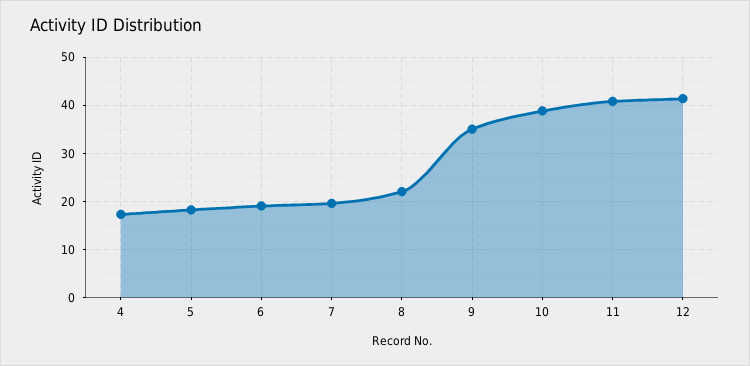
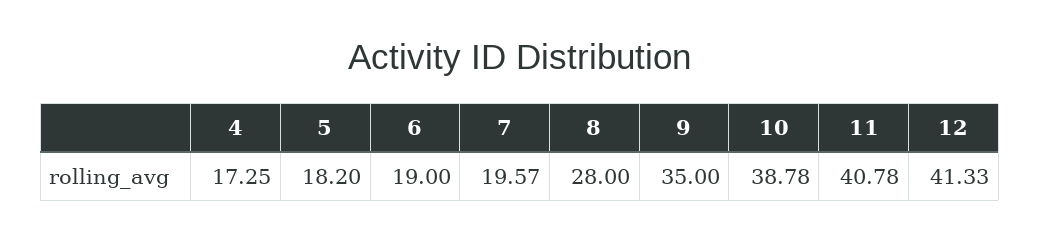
  {
    "4": 17.25,
    "5": 18.2,
    "6": 19,
    "7": 19.57,
-   "8": 22,
+   "8": 28,
    "9": 35,
    "10": 38.78,
    "11": 40.78,
    "12": 41.33
  }

